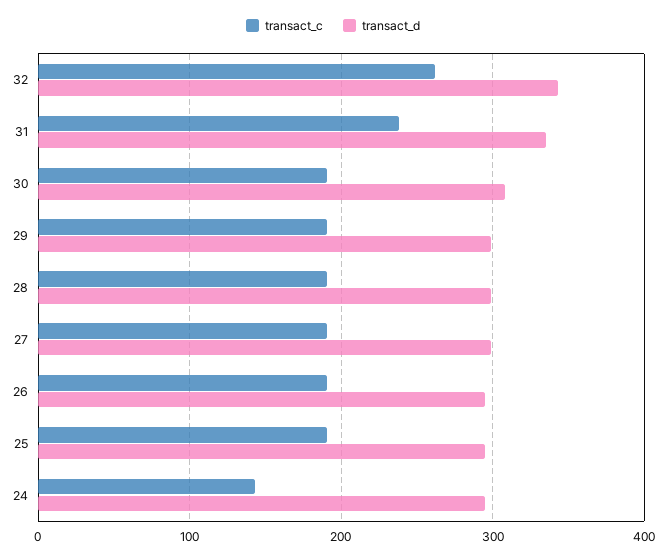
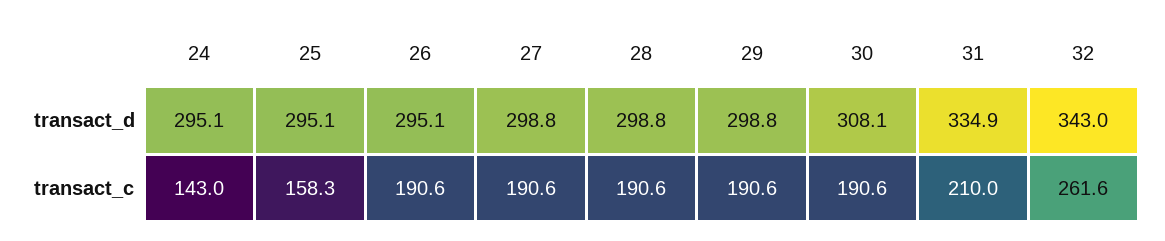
  {
    "transact_c": {
      "32": 261.6,
-     "31": 240,
+     "31": 210,
      "30": 190.6,
      "29": 190.6,
      "28": 190.6,
      "27": 190.6,
      "26": 190.6,
-     "25": 190,
+     "25": 158.3,
      "24": 143
    },
    "transact_d": {
      "32": 343,
      "31": 334.9,
      "30": 308.1,
      "29": 298.8,
      "28": 298.8,
      "27": 298.8,
      "26": 295.1,
      "25": 295.1,
      "24": 295.1
    }
  }

